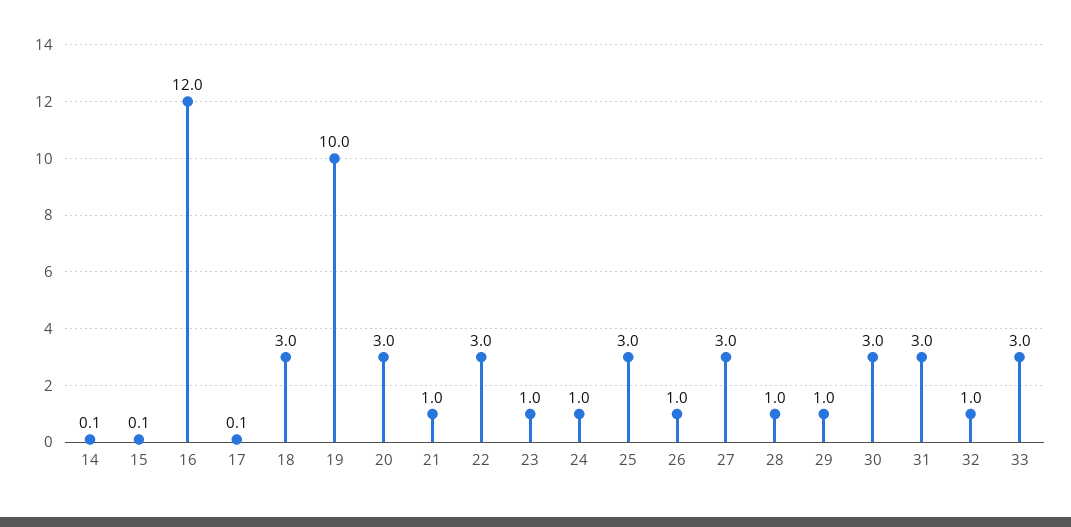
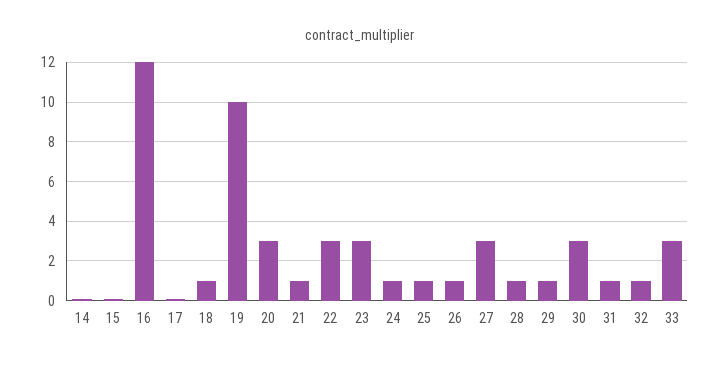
  {
    "14": 0.1,
    "15": 0.1,
    "16": 12,
    "17": 0.1,
-   "18": 3,
+   "18": 1,
    "19": 10,
    "20": 3,
    "21": 1,
    "22": 3,
-   "23": 1,
+   "23": 3,
    "24": 1,
-   "25": 3,
+   "25": 1,
    "26": 1,
    "27": 3,
    "28": 1,
    "29": 1,
    "30": 3,
-   "31": 3,
+   "31": 1,
    "32": 1,
    "33": 3
  }

